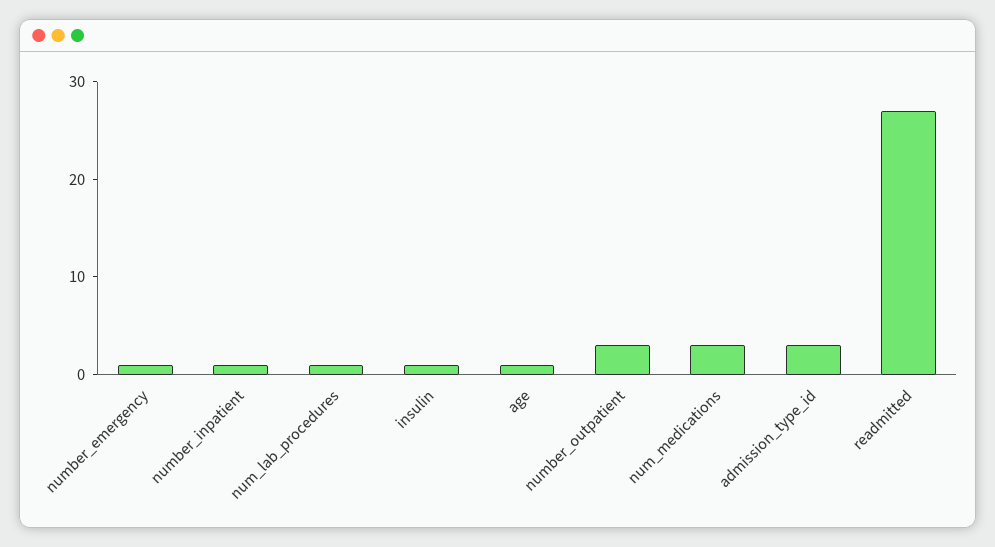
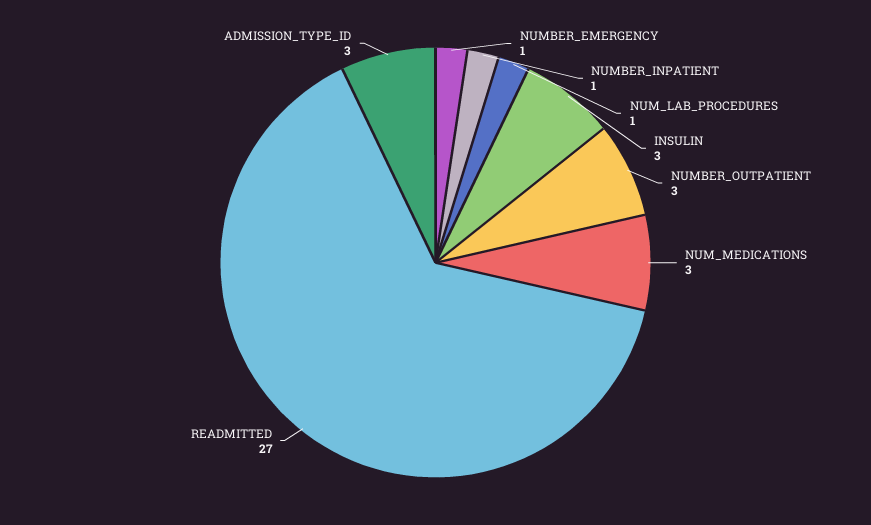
  {
    "number_emergency": 1,
    "number_inpatient": 1,
    "num_lab_procedures": 1,
-   "insulin": 1,
+   "insulin": 3,
-   "age": 1,
    "number_outpatient": 3,
    "num_medications": 3,
    "admission_type_id": 3,
    "readmitted": 27
  }

